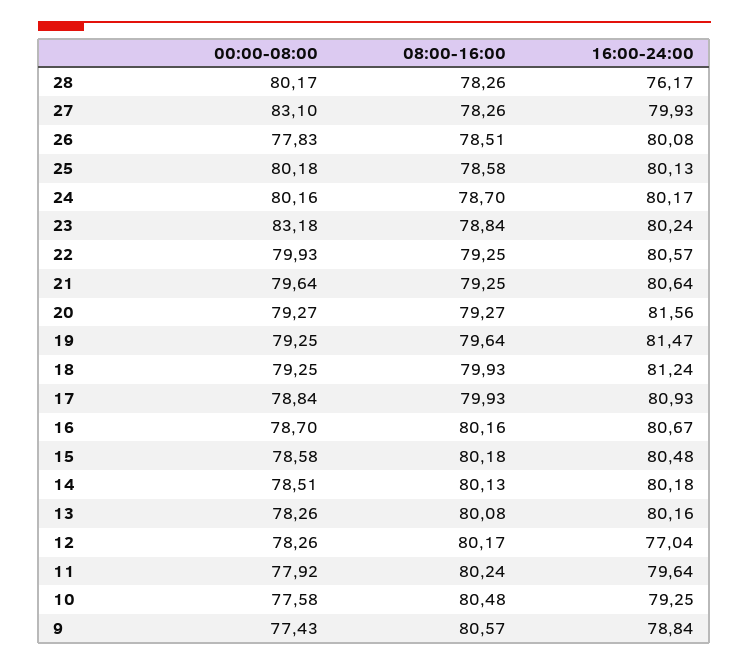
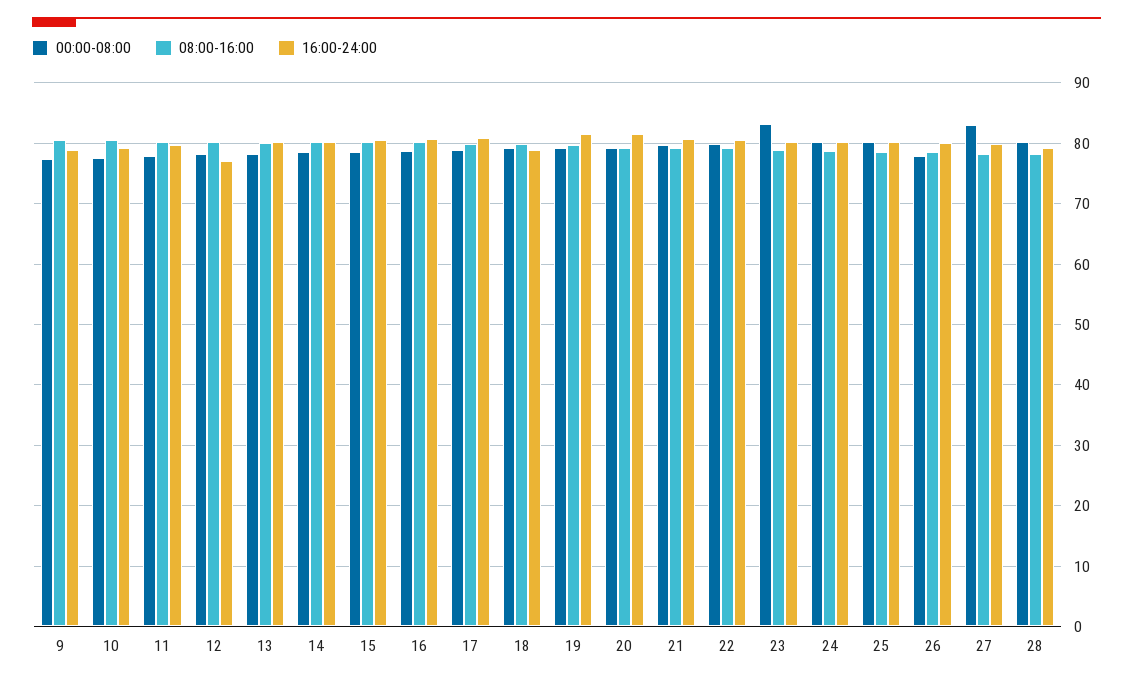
  {
    "00:00-08:00": {
      "28": 80.17,
      "27": 83.1,
      "26": 77.83,
      "25": 80.18,
      "24": 80.16,
      "23": 83.18,
      "22": 79.93,
      "21": 79.64,
      "20": 79.27,
      "19": 79.25,
      "18": 79.25,
      "17": 78.84,
      "16": 78.7,
      "15": 78.58,
      "14": 78.51,
      "13": 78.26,
      "12": 78.26,
      "11": 77.92,
      "10": 77.58,
      "9": 77.43
    },
    "08:00-16:00": {
      "28": 78.26,
      "27": 78.26,
      "26": 78.51,
      "25": 78.58,
      "24": 78.7,
      "23": 78.84,
      "22": 79.25,
      "21": 79.25,
      "20": 79.27,
      "19": 79.64,
      "18": 79.93,
      "17": 79.93,
      "16": 80.16,
      "15": 80.18,
      "14": 80.13,
      "13": 80.08,
      "12": 80.17,
      "11": 80.24,
      "10": 80.48,
      "9": 80.57
    },
    "16:00-24:00": {
-     "28": 76.17,
+     "28": 79,
      "27": 79.93,
      "26": 80.08,
      "25": 80.13,
      "24": 80.17,
      "23": 80.24,
      "22": 80.57,
      "21": 80.64,
      "20": 81.56,
      "19": 81.47,
-     "18": 81.24,
+     "18": 79,
      "17": 80.93,
      "16": 80.67,
      "15": 80.48,
      "14": 80.18,
      "13": 80.16,
      "12": 77.04,
      "11": 79.64,
      "10": 79.25,
      "9": 78.84
    }
  }

